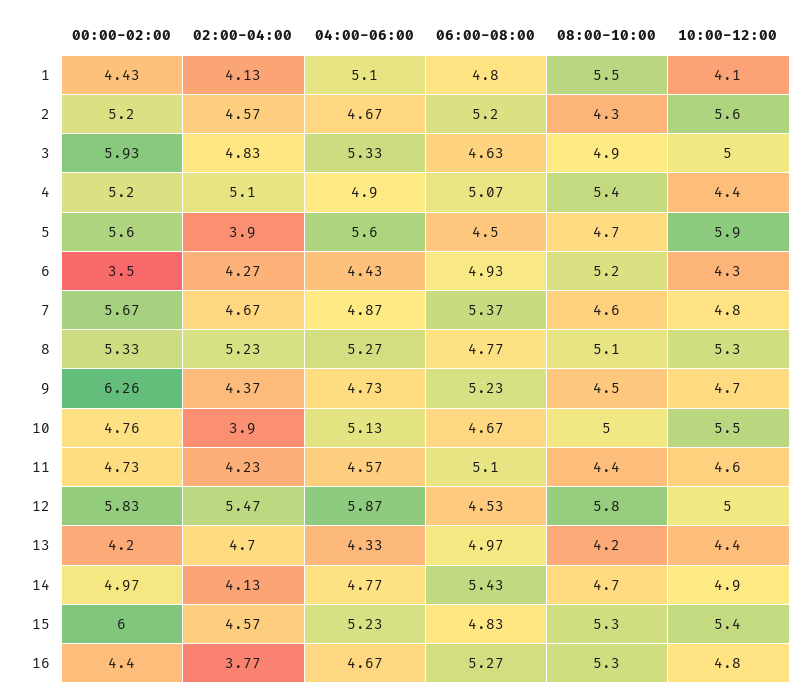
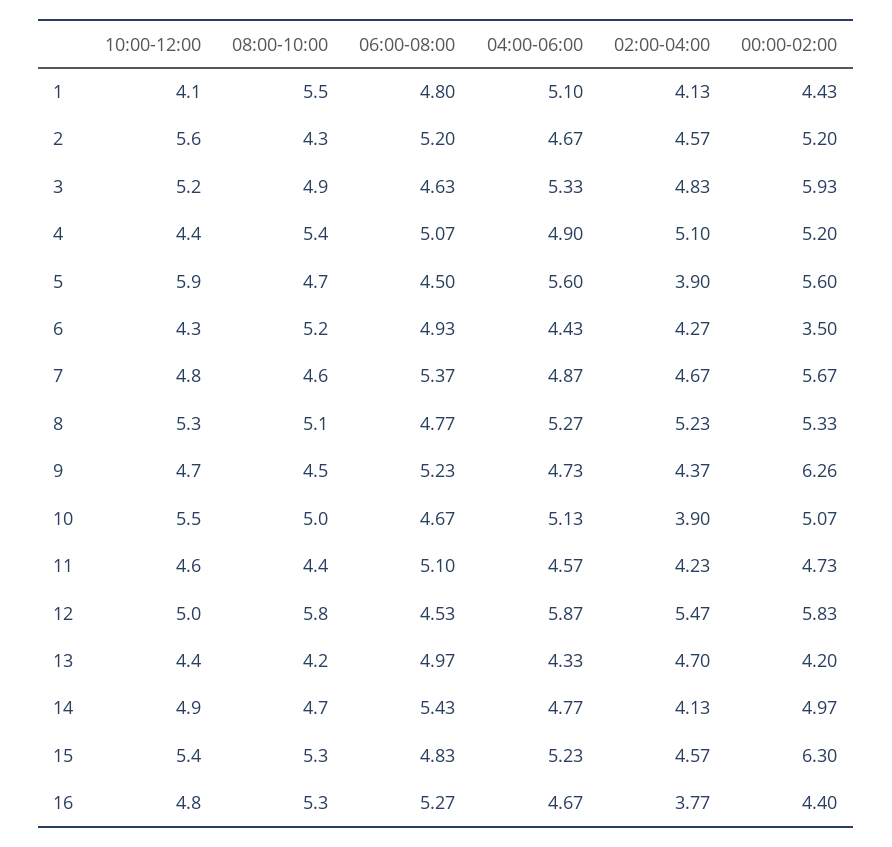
  {
    "00:00-02:00": {
      "1": 4.43,
      "2": 5.2,
      "3": 5.93,
      "4": 5.2,
      "5": 5.6,
      "6": 3.5,
      "7": 5.67,
      "8": 5.33,
      "9": 6.26,
-     "10": 4.76,
+     "10": 5.07,
      "11": 4.73,
      "12": 5.83,
      "13": 4.2,
      "14": 4.97,
-     "15": 6,
+     "15": 6.3,
      "16": 4.4
    },
    "02:00-04:00": {
      "1": 4.13,
      "2": 4.57,
      "3": 4.83,
      "4": 5.1,
      "5": 3.9,
      "6": 4.27,
      "7": 4.67,
      "8": 5.23,
      "9": 4.37,
      "10": 3.9,
      "11": 4.23,
      "12": 5.47,
      "13": 4.7,
      "14": 4.13,
      "15": 4.57,
      "16": 3.77
    },
    "04:00-06:00": {
      "1": 5.1,
      "2": 4.67,
      "3": 5.33,
      "4": 4.9,
      "5": 5.6,
      "6": 4.43,
      "7": 4.87,
      "8": 5.27,
      "9": 4.73,
      "10": 5.13,
      "11": 4.57,
      "12": 5.87,
      "13": 4.33,
      "14": 4.77,
      "15": 5.23,
      "16": 4.67
    },
    "06:00-08:00": {
      "1": 4.8,
      "2": 5.2,
      "3": 4.63,
      "4": 5.07,
      "5": 4.5,
      "6": 4.93,
      "7": 5.37,
      "8": 4.77,
      "9": 5.23,
      "10": 4.67,
      "11": 5.1,
      "12": 4.53,
      "13": 4.97,
      "14": 5.43,
      "15": 4.83,
      "16": 5.27
    },
    "08:00-10:00": {
      "1": 5.5,
      "2": 4.3,
      "3": 4.9,
      "4": 5.4,
      "5": 4.7,
      "6": 5.2,
      "7": 4.6,
      "8": 5.1,
      "9": 4.5,
      "10": 5,
      "11": 4.4,
      "12": 5.8,
      "13": 4.2,
      "14": 4.7,
      "15": 5.3,
      "16": 5.3
    },
    "10:00-12:00": {
      "1": 4.1,
      "2": 5.6,
-     "3": 5,
+     "3": 5.2,
      "4": 4.4,
      "5": 5.9,
      "6": 4.3,
      "7": 4.8,
      "8": 5.3,
      "9": 4.7,
      "10": 5.5,
      "11": 4.6,
      "12": 5,
      "13": 4.4,
      "14": 4.9,
      "15": 5.4,
      "16": 4.8
    }
  }

